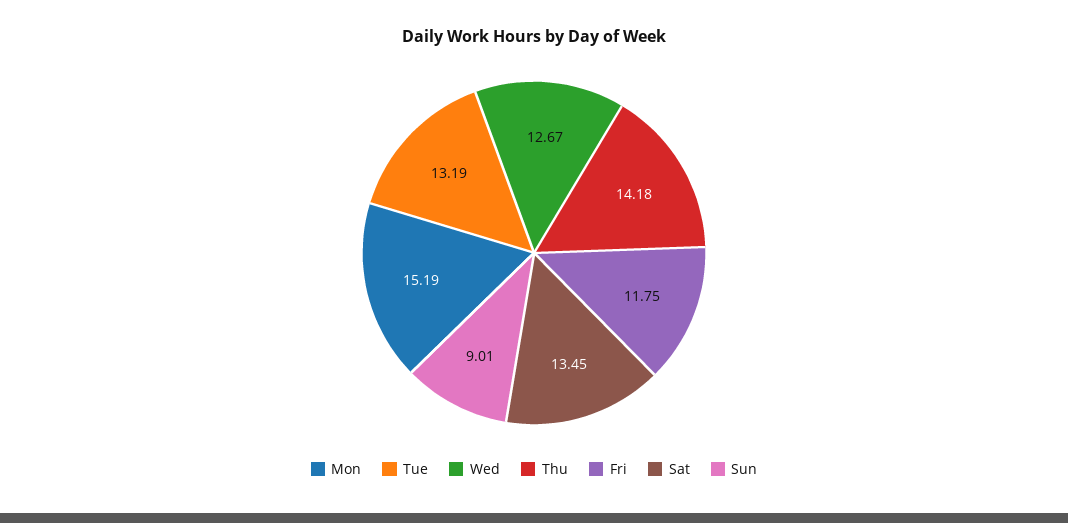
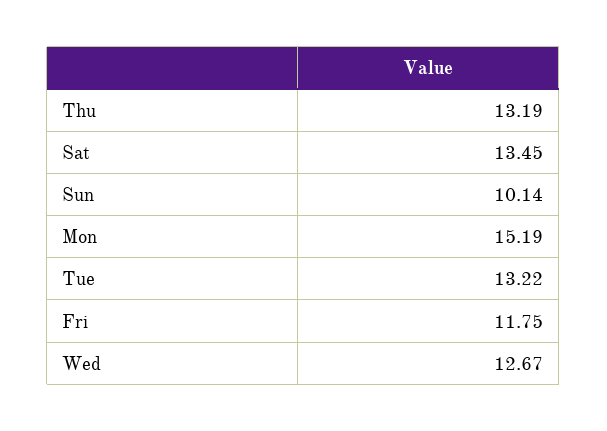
  {
    "Mon": 15.19,
-   "Tue": 13.19,
+   "Tue": 13.22,
    "Wed": 12.67,
-   "Thu": 14.18,
+   "Thu": 13.19,
    "Fri": 11.75,
    "Sat": 13.45,
-   "Sun": 9.01
+   "Sun": 10.14
  }

